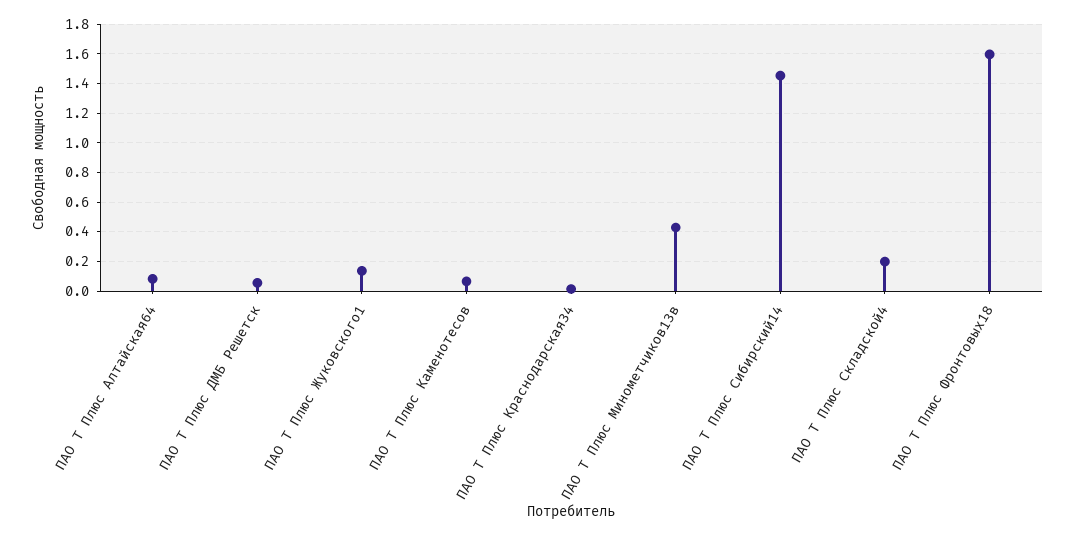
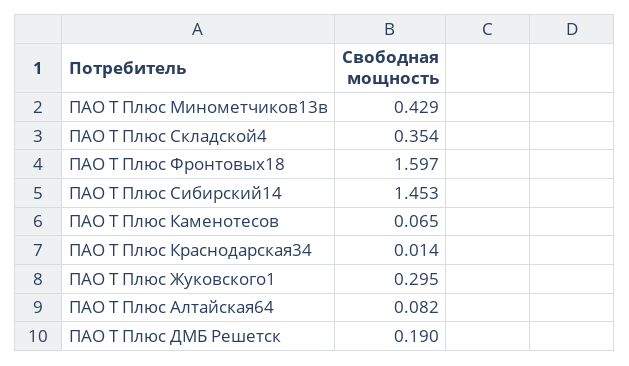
  {
    "ПАО Т Плюс Алтайская64": 0.082,
-   "ПАО Т Плюс ДМБ Решетск": 0.05,
+   "ПАО Т Плюс ДМБ Решетск": 0.19,
-   "ПАО Т Плюс Жуковского1": 0.15,
+   "ПАО Т Плюс Жуковского1": 0.295,
    "ПАО Т Плюс Каменотесов": 0.065,
    "ПАО Т Плюс Краснодарская34": 0.014,
    "ПАО Т Плюс Минометчиков13в": 0.429,
    "ПАО Т Плюс Сибирский14": 1.453,
-   "ПАО Т Плюс Складской4": 0.2,
+   "ПАО Т Плюс Складской4": 0.354,
    "ПАО Т Плюс Фронтовых18": 1.597
  }

